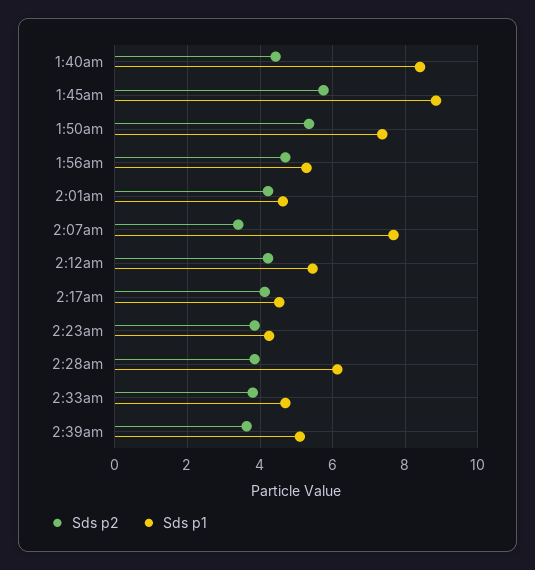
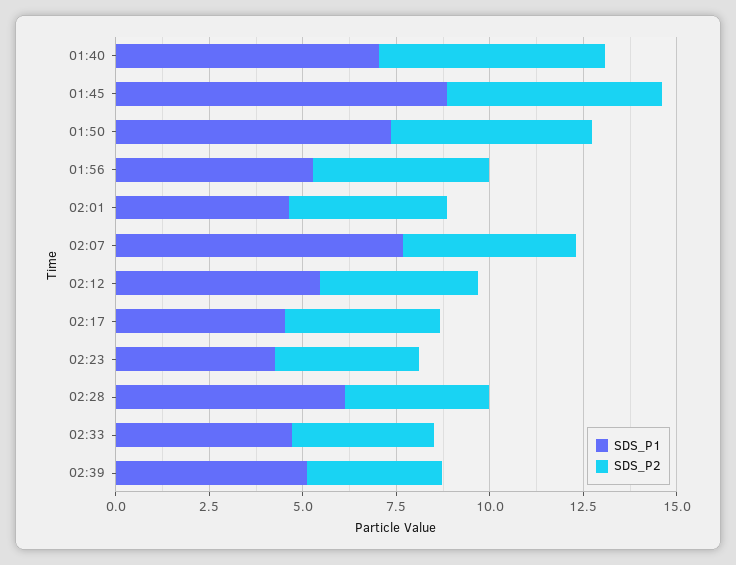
  {
    "Sds p2": {
-     "1:40am": 4.4,
+     "1:40am": 6,
      "1:45am": 5.8,
      "1:50am": 5.4,
      "1:56am": 4.8,
      "2:01am": 4.2,
-     "2:07am": 3.4,
+     "2:07am": 4.5,
      "2:12am": 4.2,
      "2:17am": 4.2,
      "2:23am": 3.8,
      "2:28am": 3.8,
      "2:33am": 3.8,
      "2:39am": 3.6
    },
    "Sds p1": {
-     "1:40am": 8.4,
+     "1:40am": 7,
      "1:45am": 8.8,
      "1:50am": 7.4,
      "1:56am": 5.2,
      "2:01am": 4.6,
      "2:07am": 7.6,
      "2:12am": 5.4,
      "2:17am": 4.6,
      "2:23am": 4.2,
      "2:28am": 6.2,
      "2:33am": 4.8,
      "2:39am": 5.2
    }
  }

